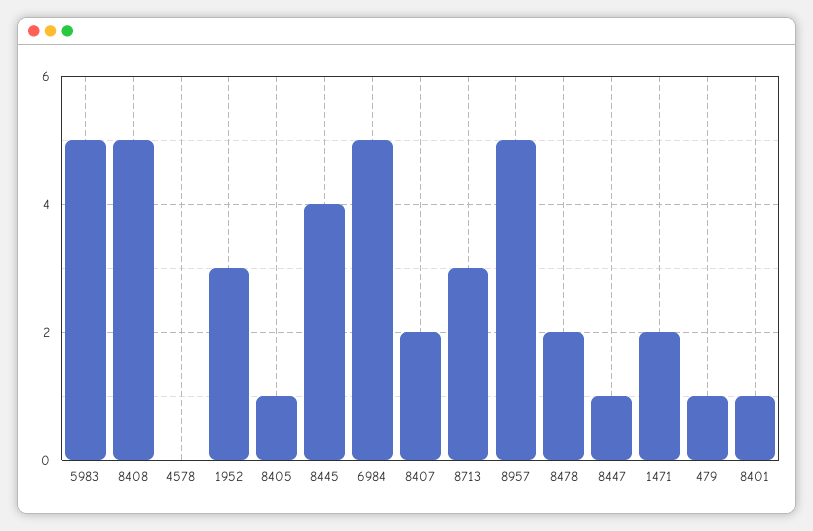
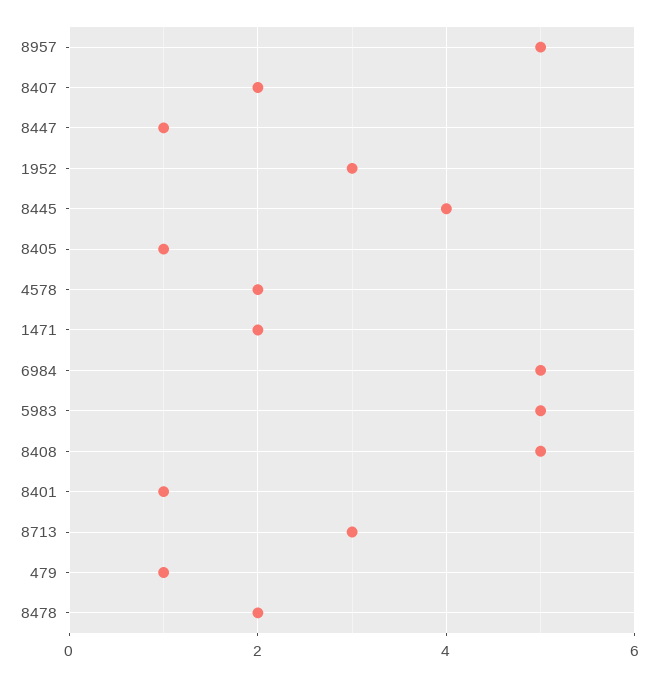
  {
    "5983": 5,
    "8408": 5,
-   "4578": 0,
+   "4578": 2,
    "1952": 3,
    "8405": 1,
    "8445": 4,
    "6984": 5,
    "8407": 2,
    "8713": 3,
    "8957": 5,
    "8478": 2,
    "8447": 1,
    "1471": 2,
    "479": 1,
    "8401": 1
  }

